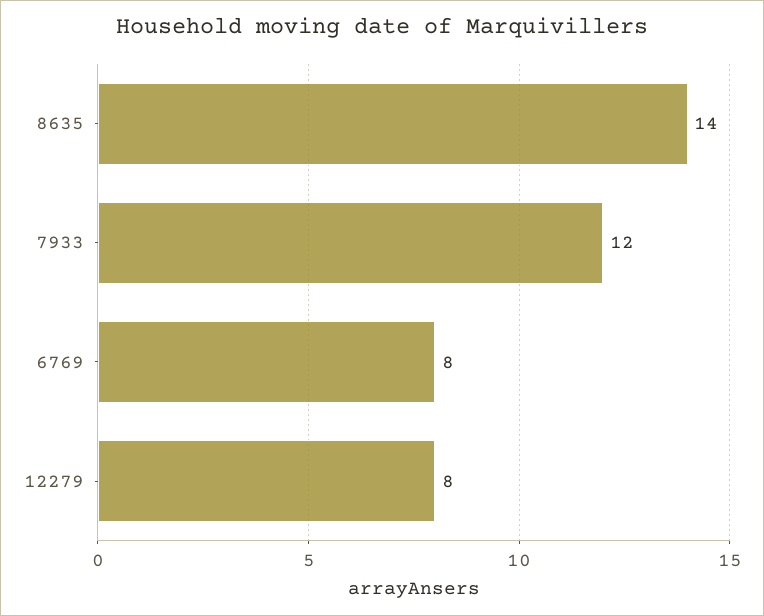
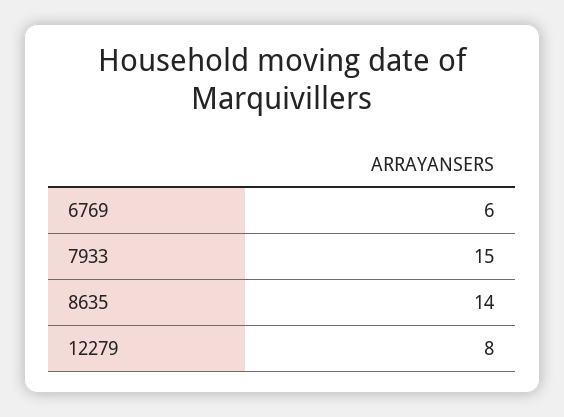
  {
    "8635": 14,
-   "7933": 12,
+   "7933": 15,
-   "6769": 8,
+   "6769": 6,
    "12279": 8
  }

